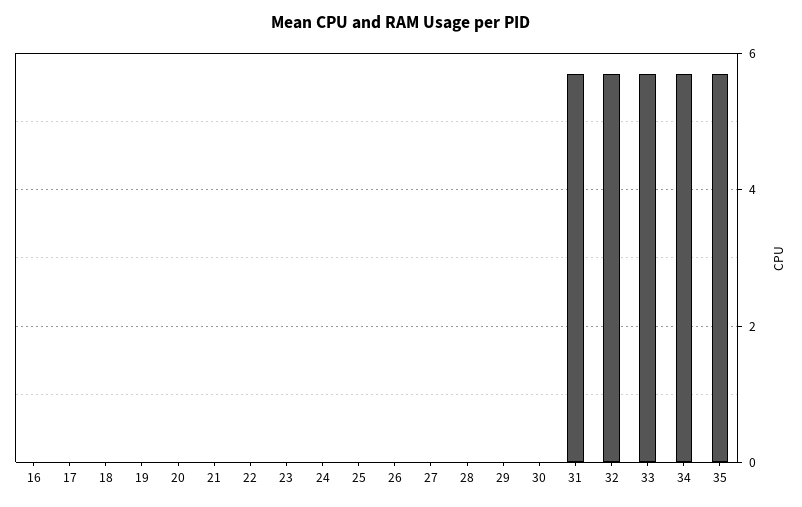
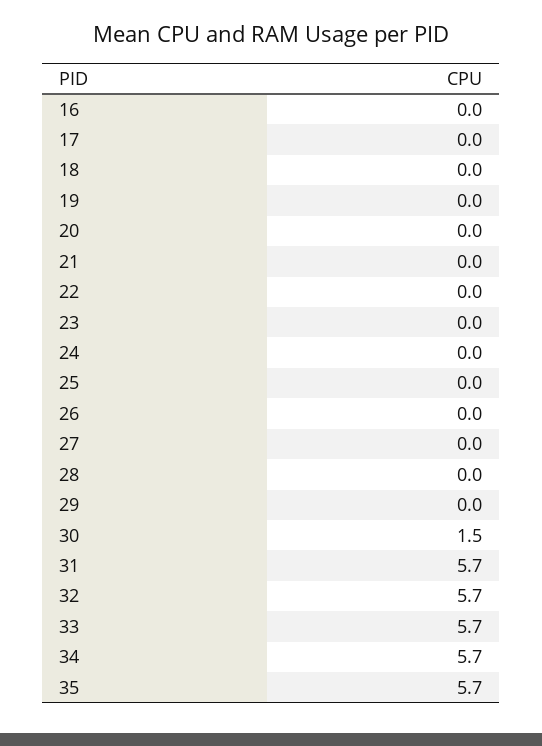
  {
    "16": 0,
    "17": 0,
    "18": 0,
    "19": 0,
    "20": 0,
    "21": 0,
    "22": 0,
    "23": 0,
    "24": 0,
    "25": 0,
    "26": 0,
    "27": 0,
    "28": 0,
    "29": 0,
-   "30": 0,
+   "30": 1.5,
    "31": 5.7,
    "32": 5.7,
    "33": 5.7,
    "34": 5.7,
    "35": 5.7
  }

